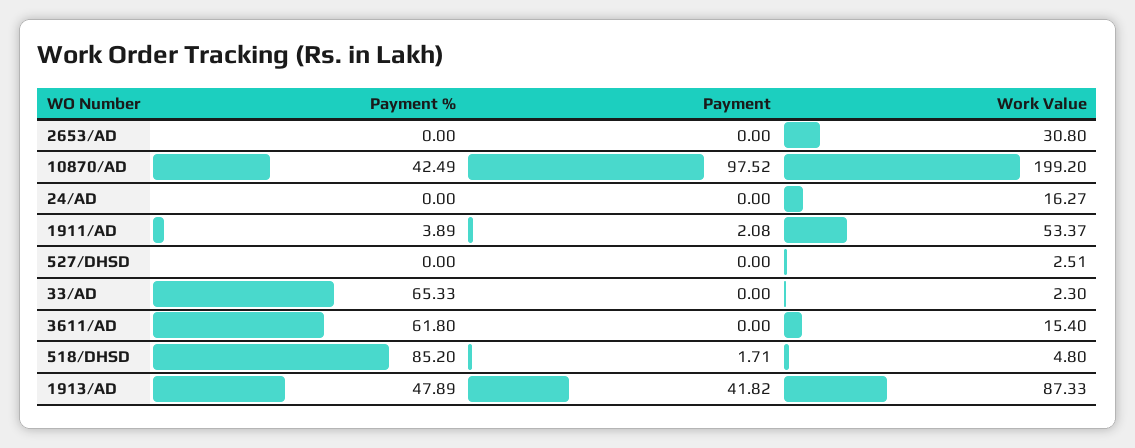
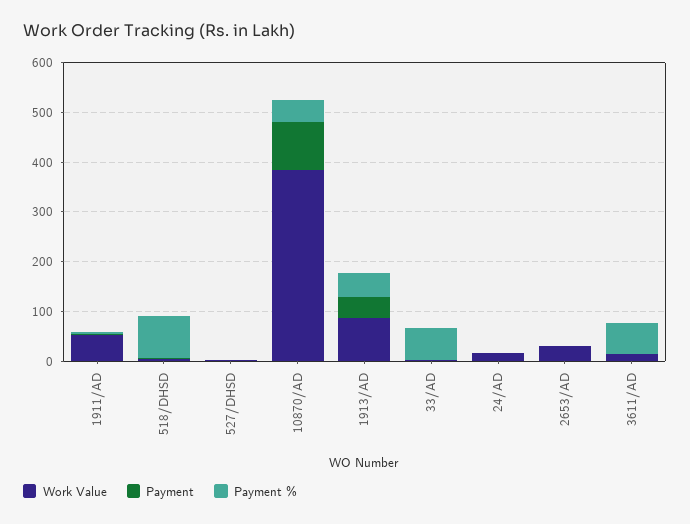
  {
    "Payment %": {
      "2653/AD": 0,
      "10870/AD": 42.49,
      "24/AD": 0,
      "1911/AD": 3.89,
      "527/DHSD": 0,
      "33/AD": 65.33,
      "3611/AD": 61.8,
      "518/DHSD": 85.2,
      "1913/AD": 47.89
    },
    "Payment": {
      "2653/AD": 0,
      "10870/AD": 97.52,
      "24/AD": 0,
      "1911/AD": 2.08,
      "527/DHSD": 0,
      "33/AD": 0,
      "3611/AD": 0,
      "518/DHSD": 1.71,
      "1913/AD": 41.82
    },
    "Work Value": {
      "2653/AD": 30.8,
-     "10870/AD": 199.2,
+     "10870/AD": 380,
      "24/AD": 16.27,
      "1911/AD": 53.37,
      "527/DHSD": 2.51,
      "33/AD": 2.3,
      "3611/AD": 15.4,
      "518/DHSD": 4.8,
      "1913/AD": 87.33
    }
  }

